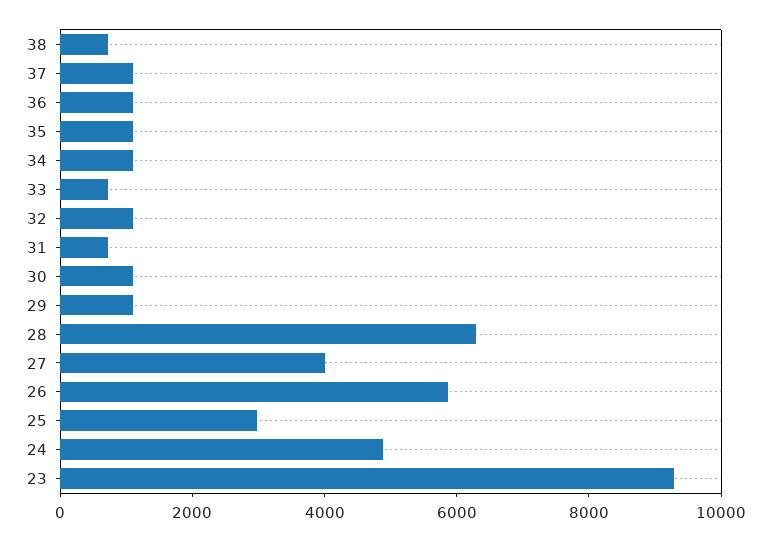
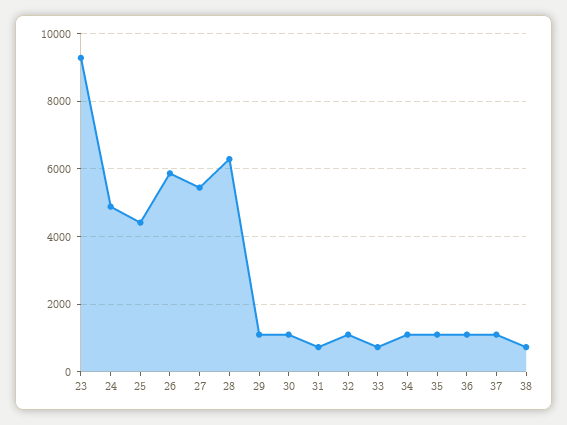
  {
    "38": 800,
    "37": 1000,
    "36": 1000,
    "35": 1000,
    "34": 1000,
    "33": 800,
    "32": 1000,
    "31": 800,
    "30": 1000,
    "29": 1000,
    "28": 6200,
-   "27": 4000,
+   "27": 5400,
    "26": 5800,
-   "25": 3000,
+   "25": 4400,
    "24": 4800,
    "23": 9200
  }

